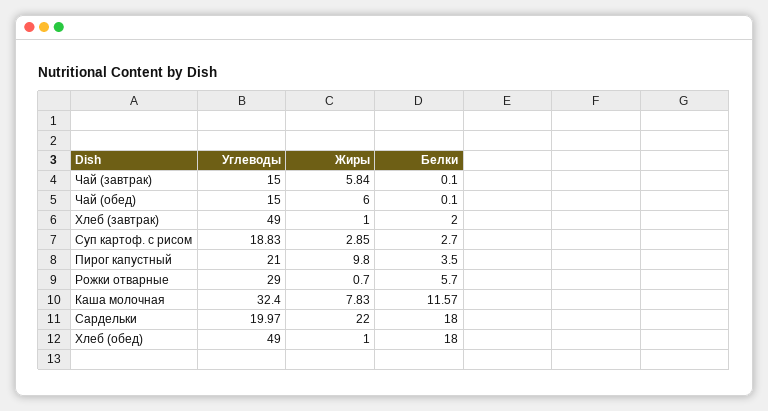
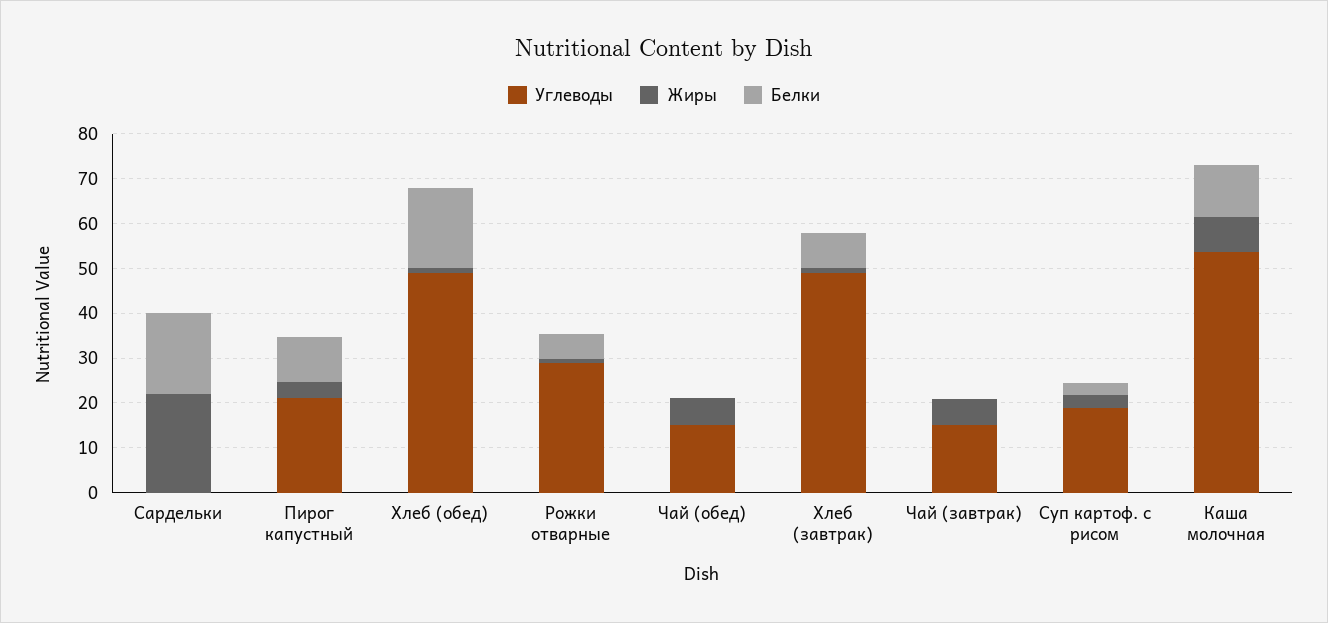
  {
    "Углеводы": {
      "Чай (завтрак)": 15,
      "Чай (обед)": 15,
      "Хлеб (завтрак)": 49,
      "Суп картоф. с рисом": 18.83,
      "Пирог капустный": 21,
      "Рожки отварные": 29,
-     "Каша молочная": 32.4,
+     "Каша молочная": 54,
-     "Сардельки": 19.97,
+     "Сардельки": 0,
      "Хлеб (обед)": 49
    },
    "Жиры": {
      "Чай (завтрак)": 5.84,
      "Чай (обед)": 6,
      "Хлеб (завтрак)": 1,
      "Суп картоф. с рисом": 2.85,
-     "Пирог капустный": 9.8,
+     "Пирог капустный": 4,
      "Рожки отварные": 0.7,
      "Каша молочная": 7.83,
      "Сардельки": 22,
      "Хлеб (обед)": 1
    },
    "Белки": {
      "Чай (завтрак)": 0.1,
      "Чай (обед)": 0.1,
-     "Хлеб (завтрак)": 2,
+     "Хлеб (завтрак)": 8,
      "Суп картоф. с рисом": 2.7,
-     "Пирог капустный": 3.5,
+     "Пирог капустный": 10,
      "Рожки отварные": 5.7,
      "Каша молочная": 11.57,
      "Сардельки": 18,
      "Хлеб (обед)": 18
    }
  }

